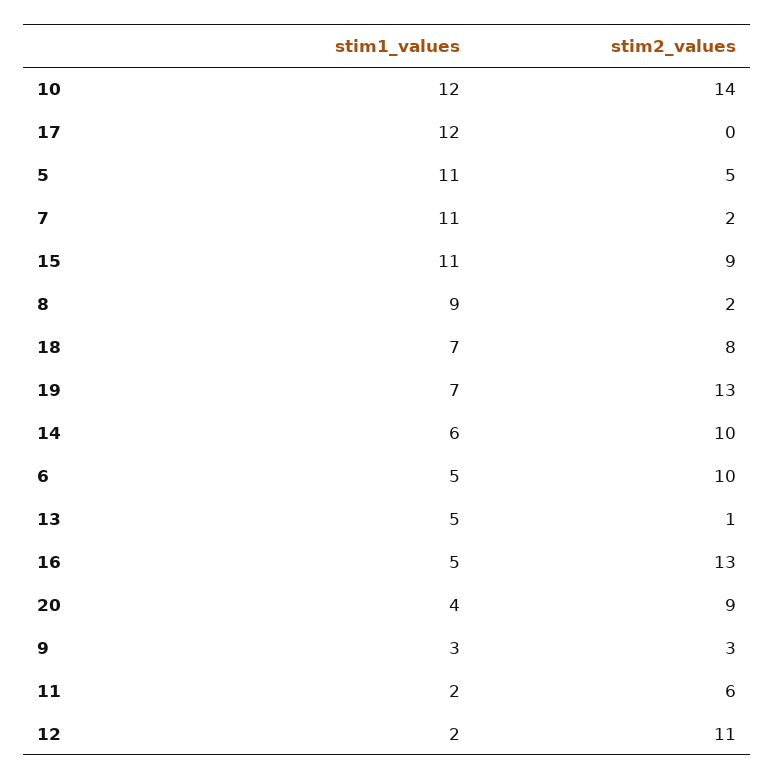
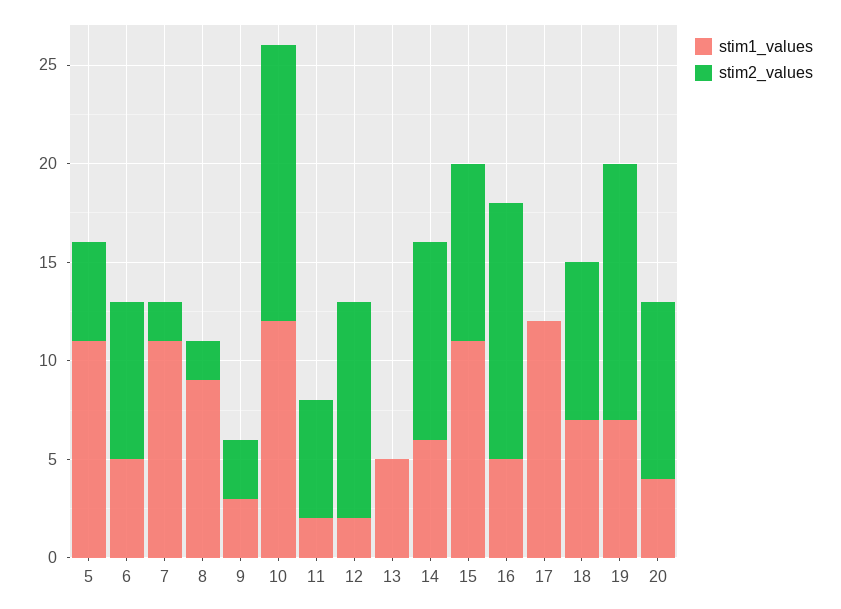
  {
    "stim1_values": {
      "10": 12,
      "17": 12,
      "5": 11,
      "7": 11,
      "15": 11,
      "8": 9,
      "18": 7,
      "19": 7,
      "14": 6,
      "6": 5,
      "13": 5,
      "16": 5,
      "20": 4,
      "9": 3,
      "11": 2,
      "12": 2
    },
    "stim2_values": {
      "10": 14,
      "17": 0,
      "5": 5,
      "7": 2,
      "15": 9,
      "8": 2,
      "18": 8,
      "19": 13,
      "14": 10,
-     "6": 10,
+     "6": 8,
-     "13": 1,
+     "13": 0,
      "16": 13,
      "20": 9,
      "9": 3,
      "11": 6,
      "12": 11
    }
  }

